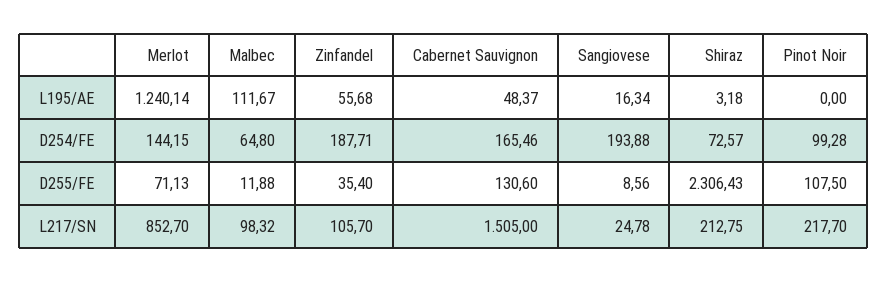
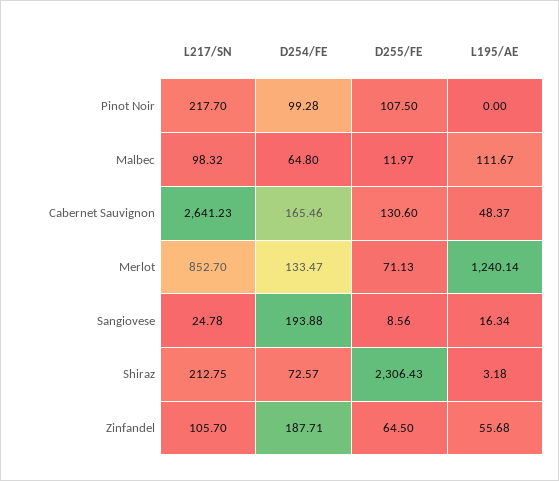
  {
    "Merlot": {
      "L195/AE": 1240.14,
-     "D254/FE": 144.15,
+     "D254/FE": 133.47,
      "D255/FE": 71.13,
      "L217/SN": 852.7
    },
    "Malbec": {
      "L195/AE": 111.67,
      "D254/FE": 64.8,
-     "D255/FE": 11.88,
+     "D255/FE": 11.97,
      "L217/SN": 98.32
    },
    "Zinfandel": {
      "L195/AE": 55.68,
      "D254/FE": 187.71,
-     "D255/FE": 35.4,
+     "D255/FE": 64.5,
      "L217/SN": 105.7
    },
    "Cabernet Sauvignon": {
      "L195/AE": 48.37,
      "D254/FE": 165.46,
      "D255/FE": 130.6,
-     "L217/SN": 1505
+     "L217/SN": 2641.23
    },
    "Sangiovese": {
      "L195/AE": 16.34,
      "D254/FE": 193.88,
      "D255/FE": 8.56,
      "L217/SN": 24.78
    },
    "Shiraz": {
      "L195/AE": 3.18,
      "D254/FE": 72.57,
      "D255/FE": 2306.43,
      "L217/SN": 212.75
    },
    "Pinot Noir": {
      "L195/AE": 0,
      "D254/FE": 99.28,
      "D255/FE": 107.5,
      "L217/SN": 217.7
    }
  }

